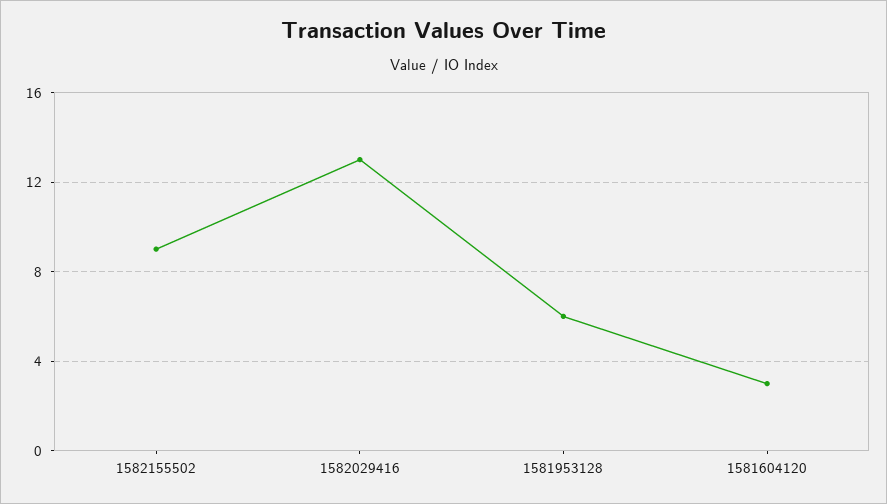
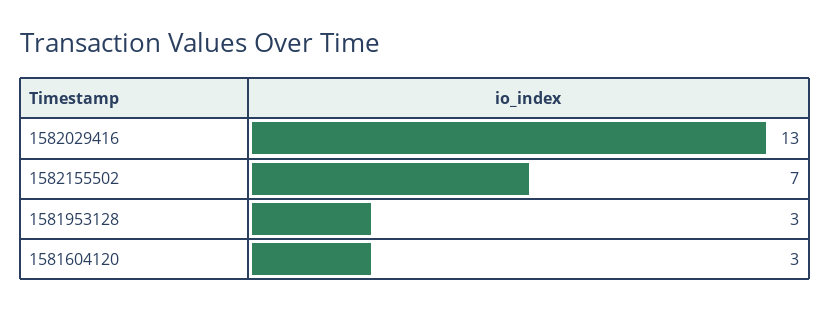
  {
-   "1582155502": 9,
+   "1582155502": 7,
    "1582029416": 13,
-   "1581953128": 6,
+   "1581953128": 3,
    "1581604120": 3
  }

